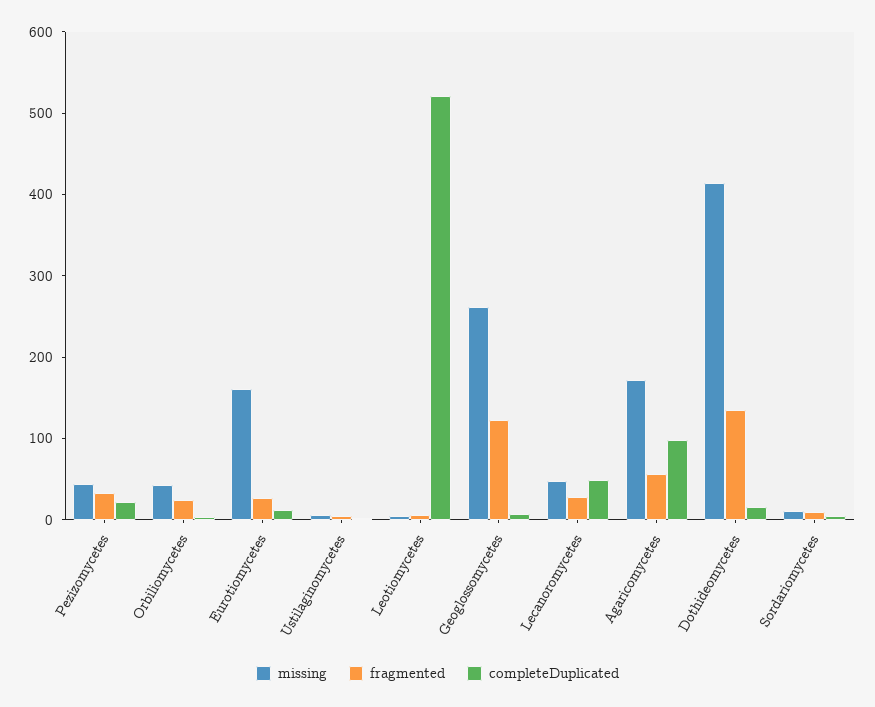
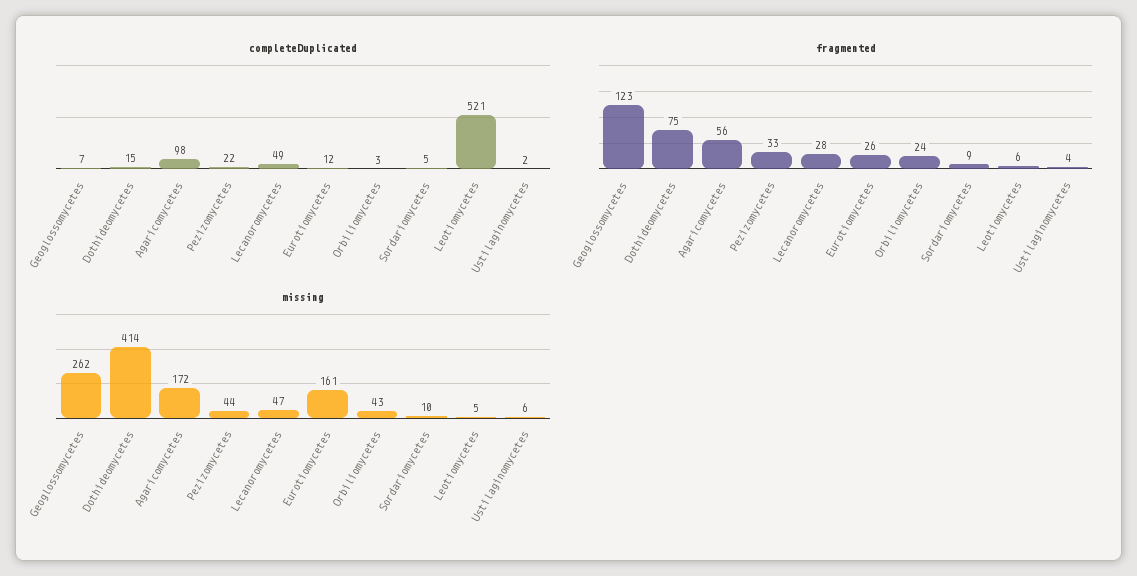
  {
    "missing": {
      "Pezizomycetes": 44,
      "Orbiliomycetes": 43,
      "Eurotiomycetes": 161,
      "Ustilaginomycetes": 6,
      "Leotiomycetes": 5,
      "Geoglossomycetes": 262,
      "Lecanoromycetes": 47,
      "Agaricomycetes": 172,
      "Dothideomycetes": 414,
      "Sordariomycetes": 10
    },
    "fragmented": {
      "Pezizomycetes": 33,
      "Orbiliomycetes": 24,
      "Eurotiomycetes": 26,
      "Ustilaginomycetes": 4,
      "Leotiomycetes": 6,
      "Geoglossomycetes": 123,
      "Lecanoromycetes": 28,
      "Agaricomycetes": 56,
-     "Dothideomycetes": 140,
+     "Dothideomycetes": 75,
      "Sordariomycetes": 9
    },
    "completeDuplicated": {
      "Pezizomycetes": 22,
      "Orbiliomycetes": 3,
      "Eurotiomycetes": 12,
      "Ustilaginomycetes": 2,
      "Leotiomycetes": 521,
      "Geoglossomycetes": 7,
      "Lecanoromycetes": 49,
      "Agaricomycetes": 98,
      "Dothideomycetes": 15,
      "Sordariomycetes": 5
    }
  }

